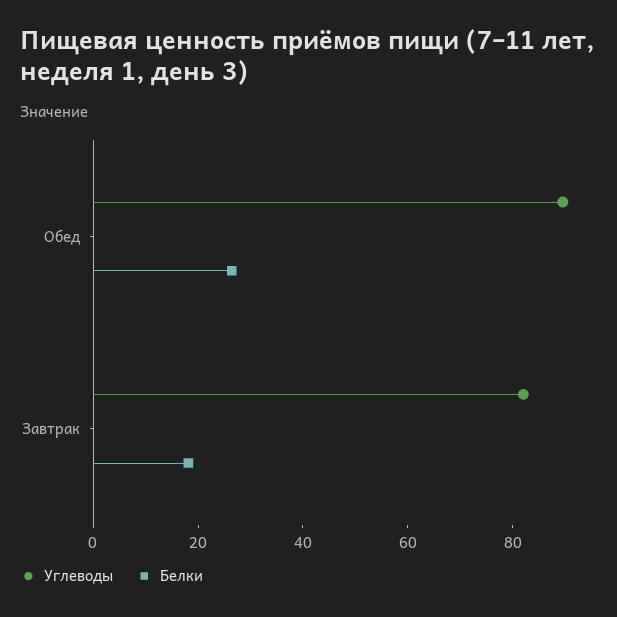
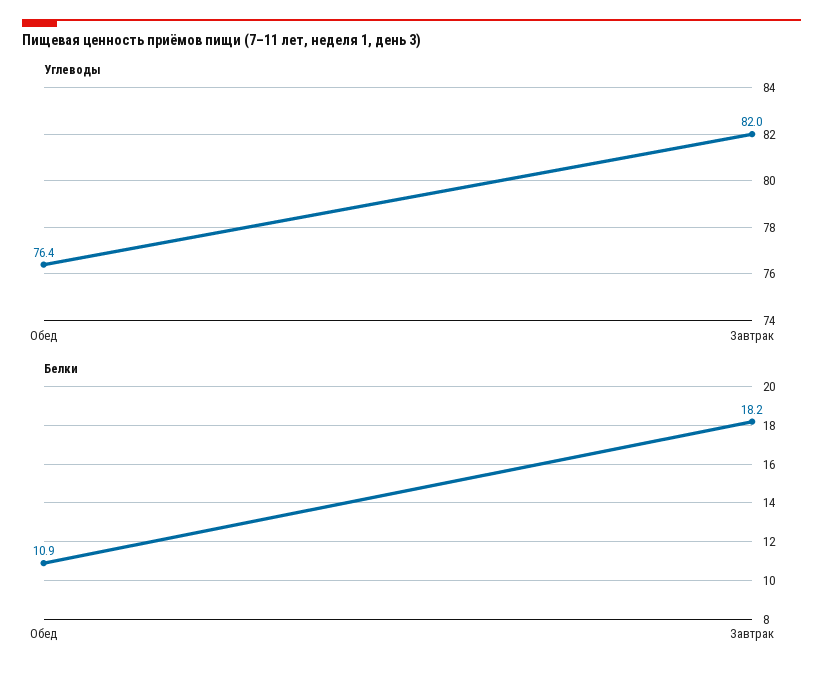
  {
    "Углеводы": {
-     "Обед": 90,
+     "Обед": 76.4,
      "Завтрак": 82
    },
    "Белки": {
-     "Обед": 25,
+     "Обед": 10.9,
      "Завтрак": 18.2
    }
  }

